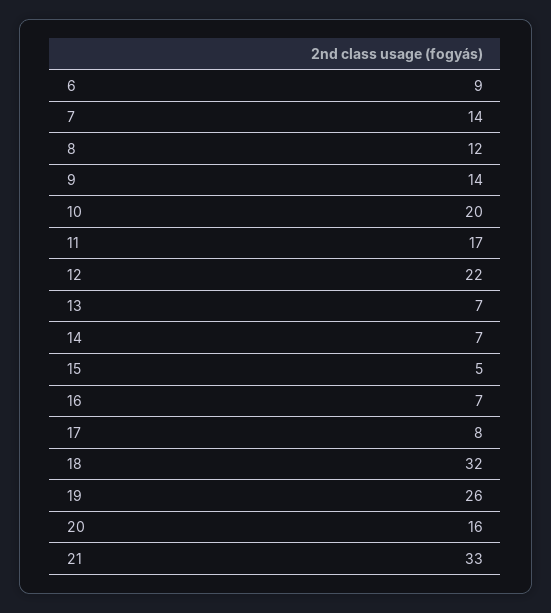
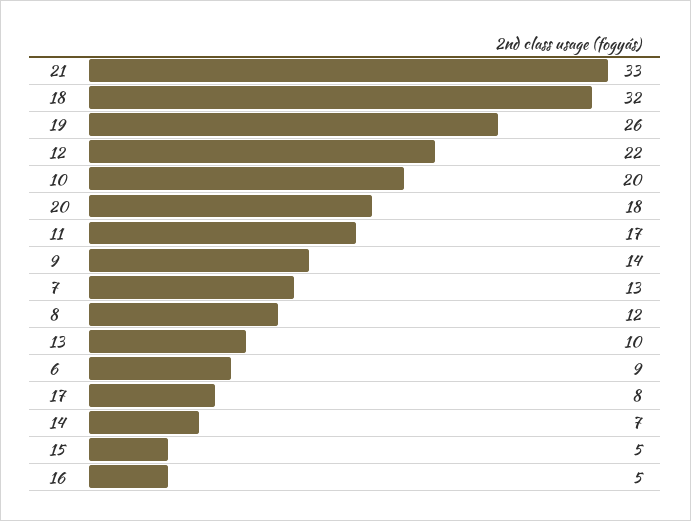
  {
    "6": 9,
-   "7": 14,
+   "7": 13,
    "8": 12,
    "9": 14,
    "10": 20,
    "11": 17,
    "12": 22,
-   "13": 7,
+   "13": 10,
    "14": 7,
    "15": 5,
-   "16": 7,
+   "16": 5,
    "17": 8,
    "18": 32,
    "19": 26,
-   "20": 16,
+   "20": 18,
    "21": 33
  }

